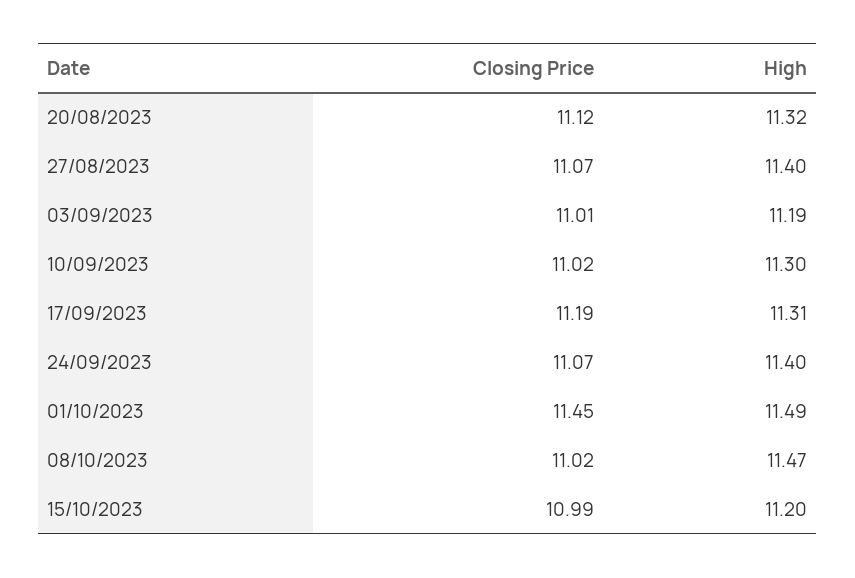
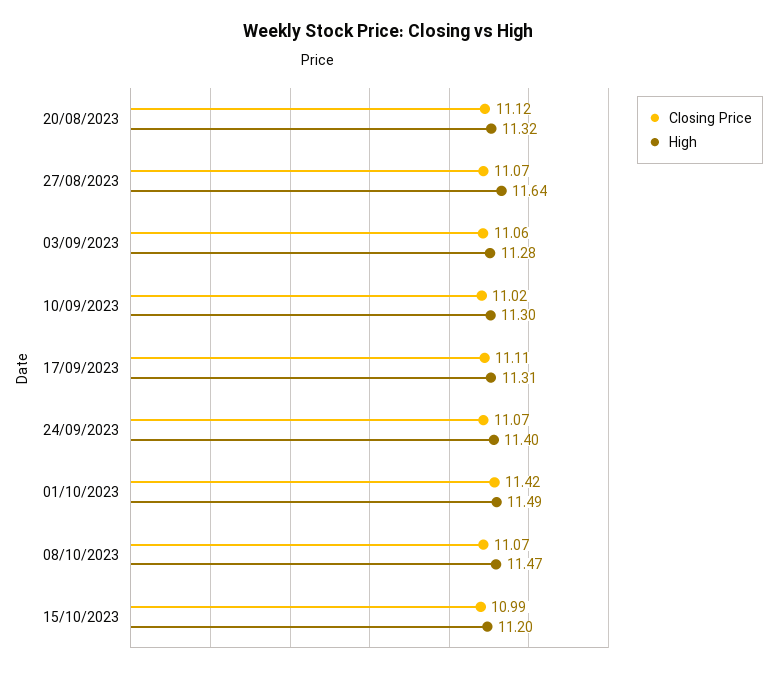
  {
    "Closing Price": {
      "20/08/2023": 11.12,
      "27/08/2023": 11.07,
-     "03/09/2023": 11.01,
+     "03/09/2023": 11.06,
      "10/09/2023": 11.02,
-     "17/09/2023": 11.19,
+     "17/09/2023": 11.11,
      "24/09/2023": 11.07,
-     "01/10/2023": 11.45,
+     "01/10/2023": 11.42,
-     "08/10/2023": 11.02,
+     "08/10/2023": 11.07,
      "15/10/2023": 10.99
    },
    "High": {
      "20/08/2023": 11.32,
-     "27/08/2023": 11.4,
+     "27/08/2023": 11.64,
-     "03/09/2023": 11.19,
+     "03/09/2023": 11.28,
      "10/09/2023": 11.3,
      "17/09/2023": 11.31,
      "24/09/2023": 11.4,
      "01/10/2023": 11.49,
      "08/10/2023": 11.47,
      "15/10/2023": 11.2
    }
  }

